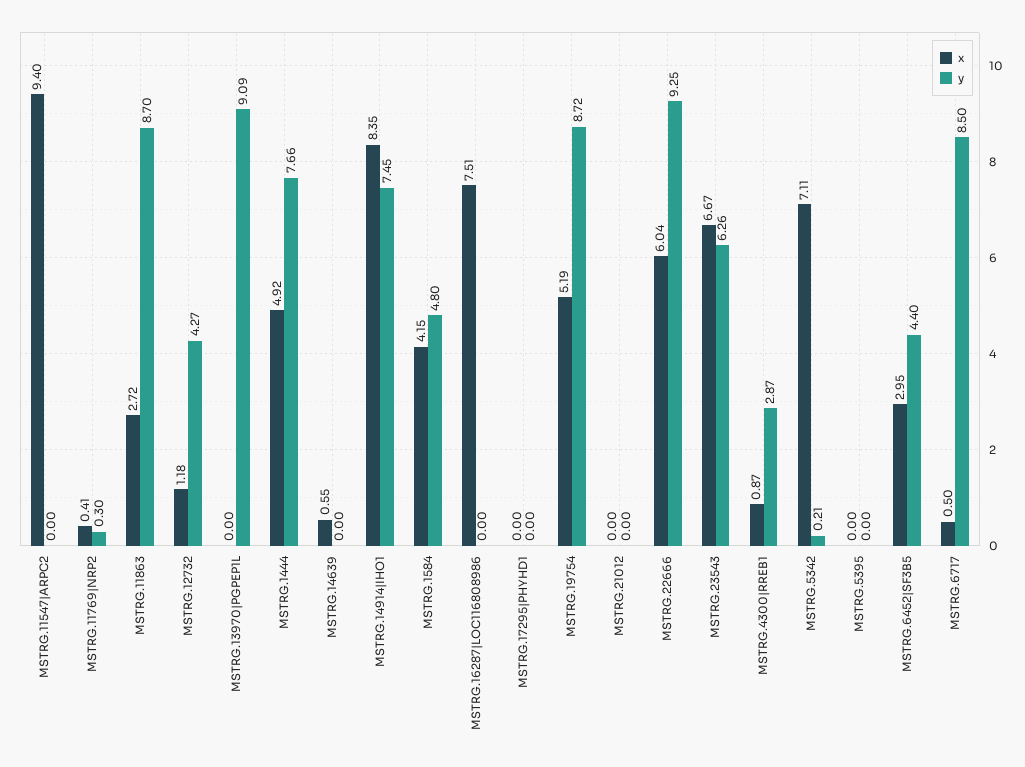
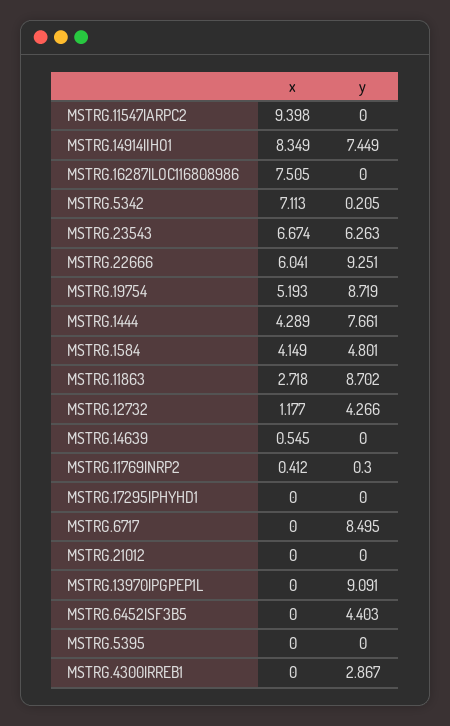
  {
    "x": {
      "MSTRG.11547|ARPC2": 9.398,
      "MSTRG.11769|NRP2": 0.412,
      "MSTRG.11863": 2.718,
      "MSTRG.12732": 1.177,
      "MSTRG.13970|PGPEP1L": 0,
-     "MSTRG.1444": 4.92,
+     "MSTRG.1444": 4.289,
      "MSTRG.14639": 0.545,
      "MSTRG.14914|IHO1": 8.349,
      "MSTRG.1584": 4.149,
      "MSTRG.16287|LOC116808986": 7.505,
      "MSTRG.17295|PHYHD1": 0,
      "MSTRG.19754": 5.193,
      "MSTRG.21012": 0,
      "MSTRG.22666": 6.041,
      "MSTRG.23543": 6.674,
-     "MSTRG.4300|RREB1": 0.87,
+     "MSTRG.4300|RREB1": 0,
      "MSTRG.5342": 7.113,
      "MSTRG.5395": 0,
-     "MSTRG.6452|SF3B5": 2.95,
+     "MSTRG.6452|SF3B5": 0,
-     "MSTRG.6717": 0.5
+     "MSTRG.6717": 0
    },
    "y": {
      "MSTRG.11547|ARPC2": 0,
      "MSTRG.11769|NRP2": 0.3,
      "MSTRG.11863": 8.702,
      "MSTRG.12732": 4.266,
      "MSTRG.13970|PGPEP1L": 9.091,
      "MSTRG.1444": 7.661,
      "MSTRG.14639": 0,
      "MSTRG.14914|IHO1": 7.449,
      "MSTRG.1584": 4.801,
      "MSTRG.16287|LOC116808986": 0,
      "MSTRG.17295|PHYHD1": 0,
      "MSTRG.19754": 8.719,
      "MSTRG.21012": 0,
      "MSTRG.22666": 9.251,
      "MSTRG.23543": 6.263,
      "MSTRG.4300|RREB1": 2.867,
      "MSTRG.5342": 0.205,
      "MSTRG.5395": 0,
      "MSTRG.6452|SF3B5": 4.403,
      "MSTRG.6717": 8.495
    }
  }

